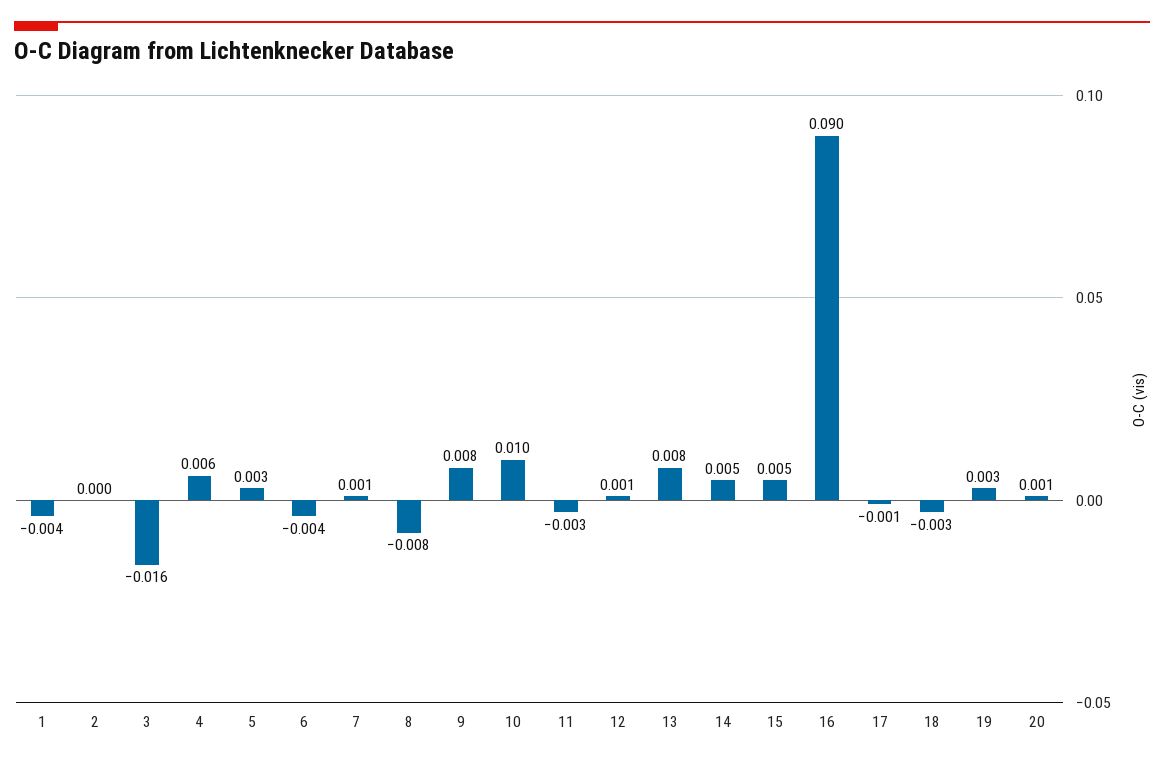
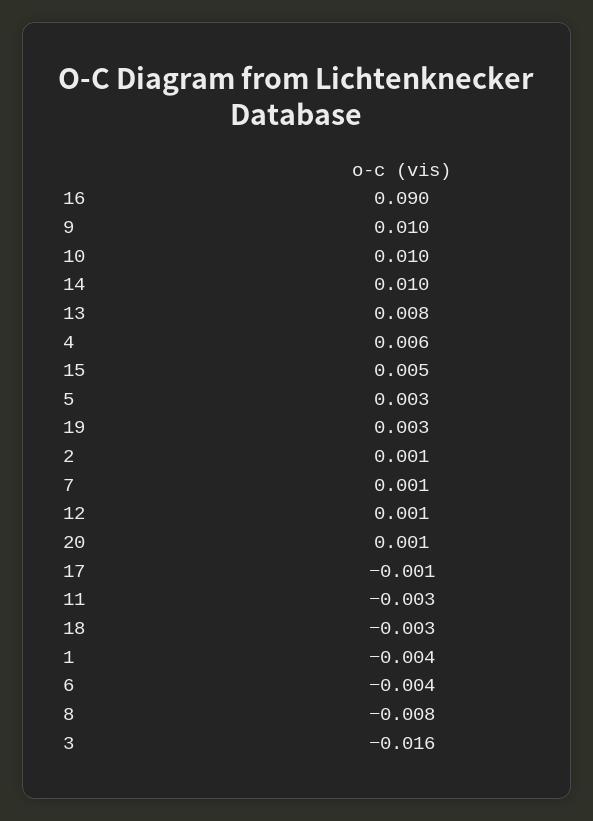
  {
    "1": -0.004,
-   "2": 0,
+   "2": 0.001,
    "3": -0.016,
    "4": 0.006,
    "5": 0.003,
    "6": -0.004,
    "7": 0.001,
    "8": -0.008,
-   "9": 0.008,
+   "9": 0.01,
    "10": 0.01,
    "11": -0.003,
    "12": 0.001,
    "13": 0.008,
-   "14": 0.005,
+   "14": 0.01,
    "15": 0.005,
    "16": 0.09,
    "17": -0.001,
    "18": -0.003,
    "19": 0.003,
    "20": 0.001
  }

